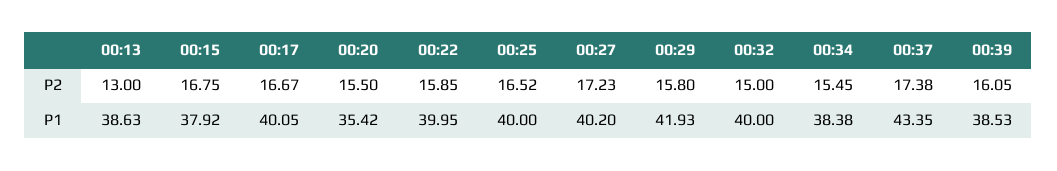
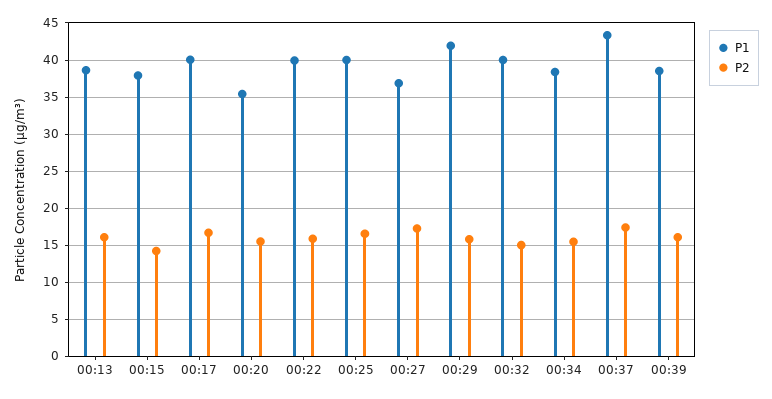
  {
    "P2": {
-     "00:13": 13,
+     "00:13": 16,
-     "00:15": 16.75,
+     "00:15": 14,
      "00:17": 16.67,
      "00:20": 15.5,
      "00:22": 15.85,
      "00:25": 16.52,
      "00:27": 17.23,
      "00:29": 15.8,
      "00:32": 15,
      "00:34": 15.45,
      "00:37": 17.38,
      "00:39": 16.05
    },
    "P1": {
      "00:13": 38.63,
      "00:15": 37.92,
      "00:17": 40.05,
      "00:20": 35.42,
      "00:22": 39.95,
      "00:25": 40,
-     "00:27": 40.2,
+     "00:27": 37,
      "00:29": 41.93,
      "00:32": 40,
      "00:34": 38.38,
      "00:37": 43.35,
      "00:39": 38.53
    }
  }

